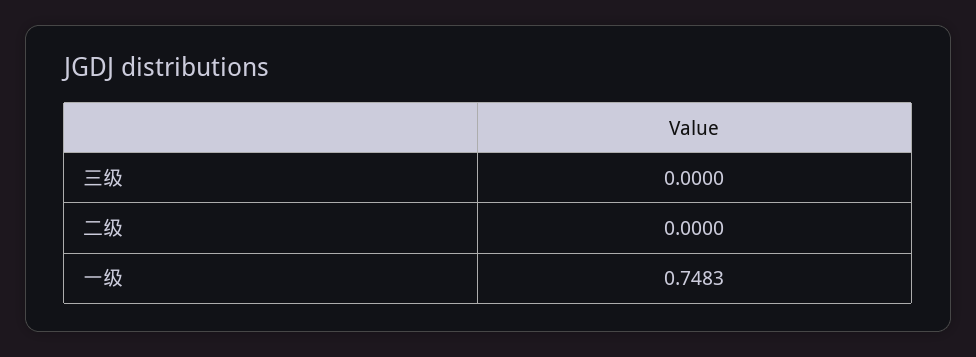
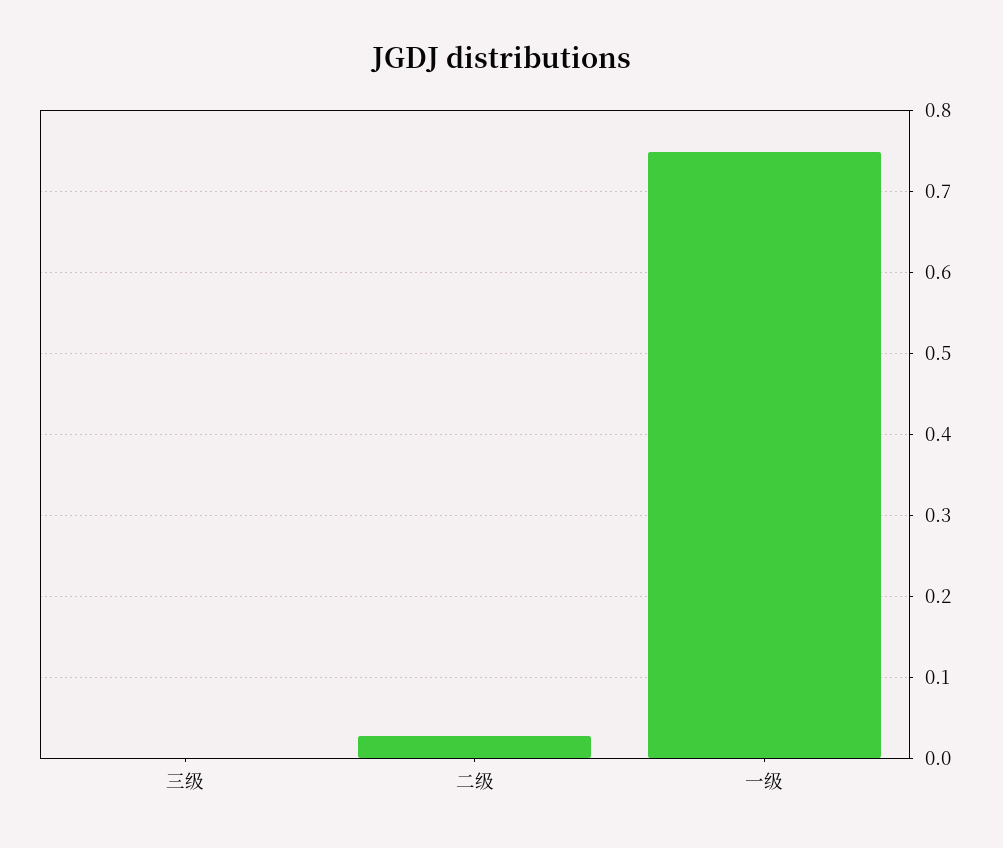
  {
    "三级": 0,
-   "二级": 0,
+   "二级": 0.03,
    "一级": 0.7483
  }

